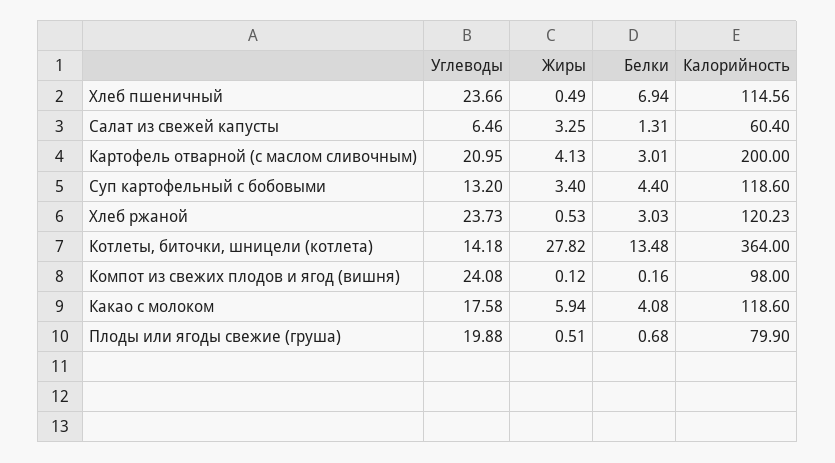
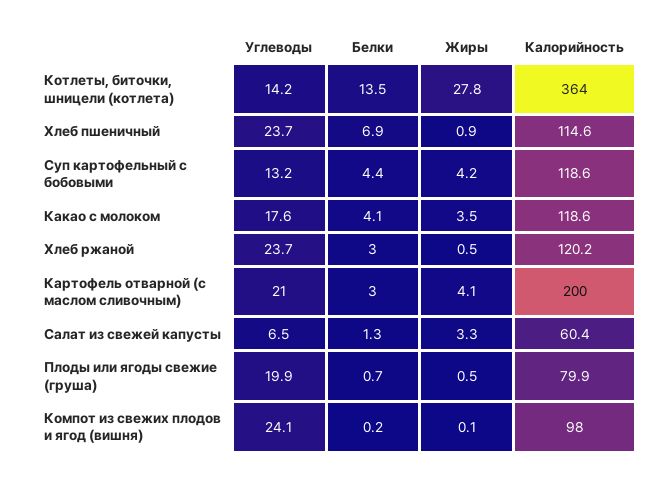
  {
    "Углеводы": {
      "Хлеб пшеничный": 23.66,
      "Салат из свежей капусты": 6.46,
      "Картофель отварной (с маслом сливочным)": 20.95,
      "Суп картофельный с бобовыми": 13.2,
      "Хлеб ржаной": 23.73,
      "Котлеты, биточки, шницели (котлета)": 14.18,
      "Компот из свежих плодов и ягод (вишня)": 24.08,
      "Какао с молоком": 17.58,
      "Плоды или ягоды свежие (груша)": 19.88
    },
    "Жиры": {
-     "Хлеб пшеничный": 0.49,
+     "Хлеб пшеничный": 0.9,
      "Салат из свежей капусты": 3.25,
      "Картофель отварной (с маслом сливочным)": 4.13,
-     "Суп картофельный с бобовыми": 3.4,
+     "Суп картофельный с бобовыми": 4.2,
      "Хлеб ржаной": 0.53,
      "Котлеты, биточки, шницели (котлета)": 27.82,
      "Компот из свежих плодов и ягод (вишня)": 0.12,
-     "Какао с молоком": 5.94,
+     "Какао с молоком": 3.5,
      "Плоды или ягоды свежие (груша)": 0.51
    },
    "Белки": {
      "Хлеб пшеничный": 6.94,
      "Салат из свежей капусты": 1.31,
      "Картофель отварной (с маслом сливочным)": 3.01,
      "Суп картофельный с бобовыми": 4.4,
      "Хлеб ржаной": 3.03,
      "Котлеты, биточки, шницели (котлета)": 13.48,
      "Компот из свежих плодов и ягод (вишня)": 0.16,
      "Какао с молоком": 4.08,
      "Плоды или ягоды свежие (груша)": 0.68
    },
    "Калорийность": {
      "Хлеб пшеничный": 114.56,
      "Салат из свежей капусты": 60.4,
      "Картофель отварной (с маслом сливочным)": 200,
      "Суп картофельный с бобовыми": 118.6,
      "Хлеб ржаной": 120.23,
      "Котлеты, биточки, шницели (котлета)": 364,
      "Компот из свежих плодов и ягод (вишня)": 98,
      "Какао с молоком": 118.6,
      "Плоды или ягоды свежие (груша)": 79.9
    }
  }

